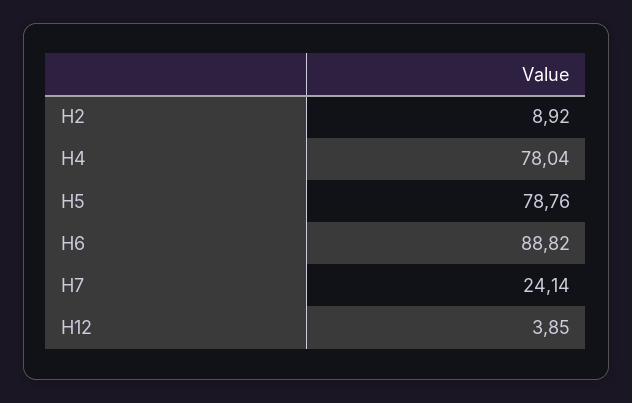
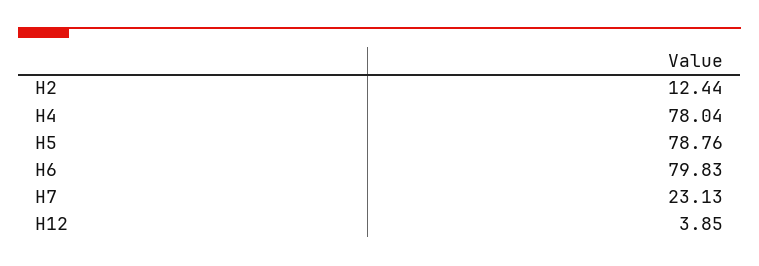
  {
-   "Н2": 8.92,
+   "Н2": 12.44,
    "Н4": 78.04,
    "Н5": 78.76,
-   "Н6": 88.82,
+   "Н6": 79.83,
-   "Н7": 24.14,
+   "Н7": 23.13,
    "Н12": 3.85
  }

